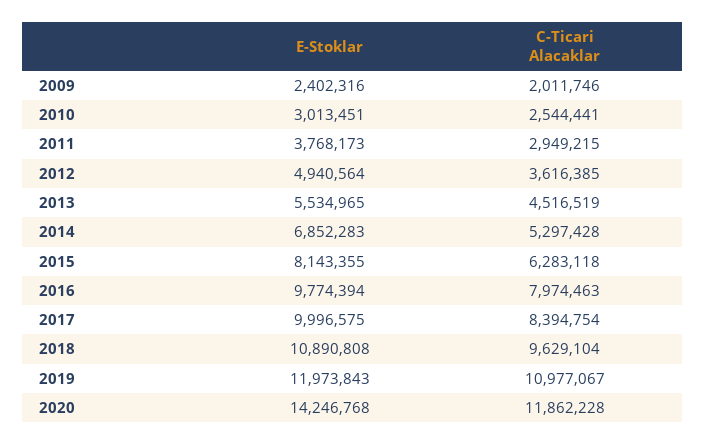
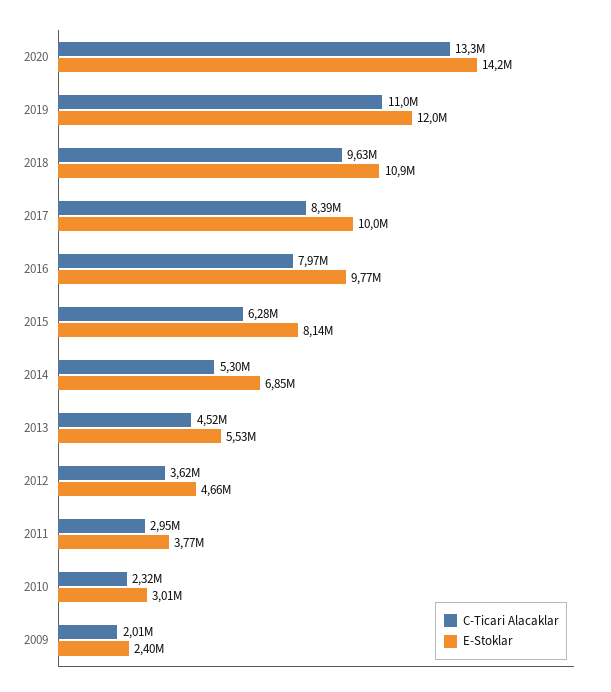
  {
    "E-Stoklar": {
      "2009": 2402316,
      "2010": 3013451,
      "2011": 3768173,
-     "2012": 4940564,
+     "2012": 4660000,
      "2013": 5534965,
      "2014": 6852283,
      "2015": 8143355,
      "2016": 9774394,
      "2017": 9996575,
      "2018": 10890808,
      "2019": 11973843,
      "2020": 14246768
    },
    "C-Ticari Alacaklar": {
      "2009": 2011746,
-     "2010": 2544441,
+     "2010": 2320000,
      "2011": 2949215,
      "2012": 3616385,
      "2013": 4516519,
      "2014": 5297428,
      "2015": 6283118,
      "2016": 7974463,
      "2017": 8394754,
      "2018": 9629104,
      "2019": 10977067,
-     "2020": 11862228
+     "2020": 13300000
    }
  }

